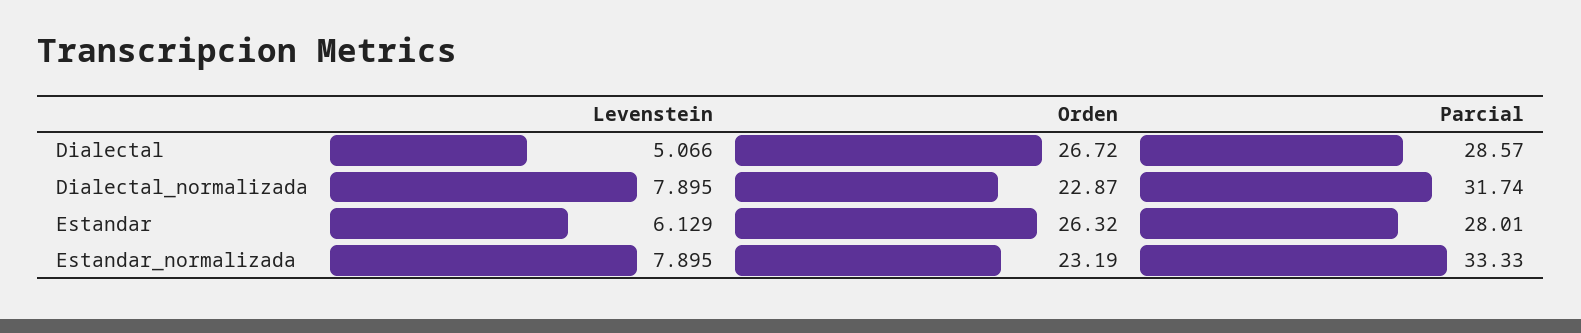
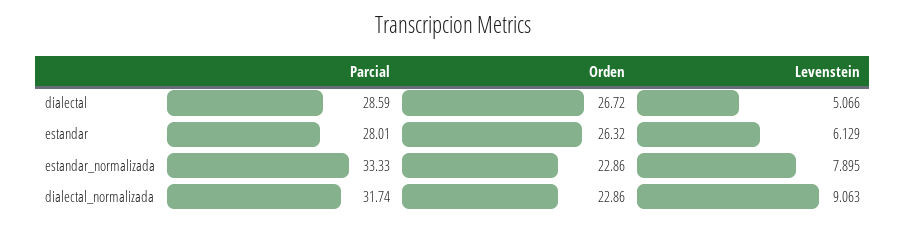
  {
    "Levenstein": {
      "Dialectal": 5.066,
-     "Dialectal_normalizada": 7.895,
+     "Dialectal_normalizada": 9.063,
      "Estandar": 6.129,
      "Estandar_normalizada": 7.895
    },
    "Orden": {
      "Dialectal": 26.72,
-     "Dialectal_normalizada": 22.87,
+     "Dialectal_normalizada": 22.86,
      "Estandar": 26.32,
-     "Estandar_normalizada": 23.19
+     "Estandar_normalizada": 22.86
    },
    "Parcial": {
-     "Dialectal": 28.57,
+     "Dialectal": 28.59,
      "Dialectal_normalizada": 31.74,
      "Estandar": 28.01,
      "Estandar_normalizada": 33.33
    }
  }

